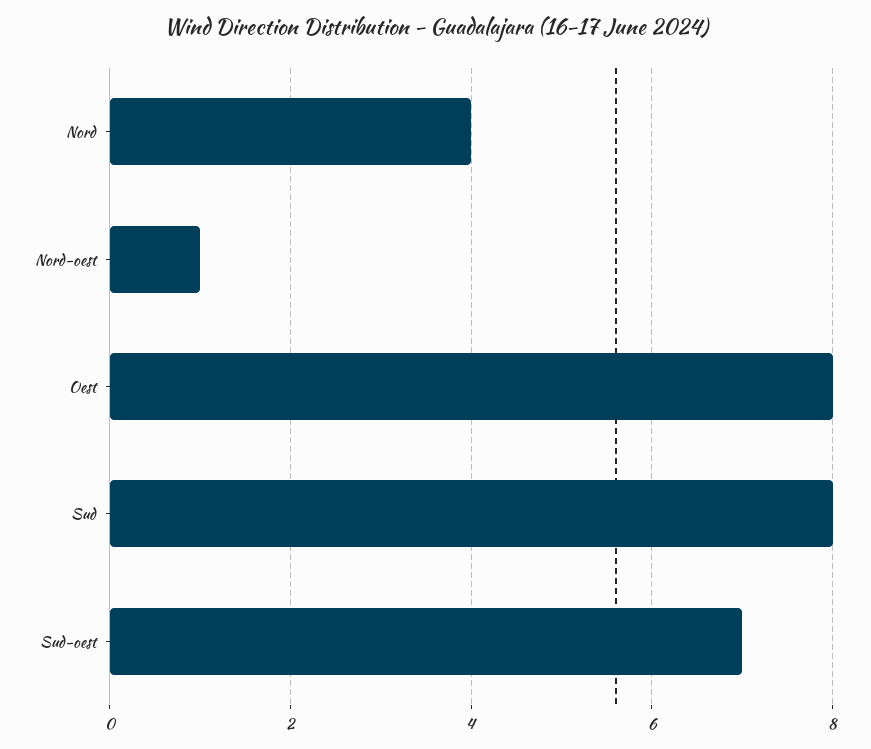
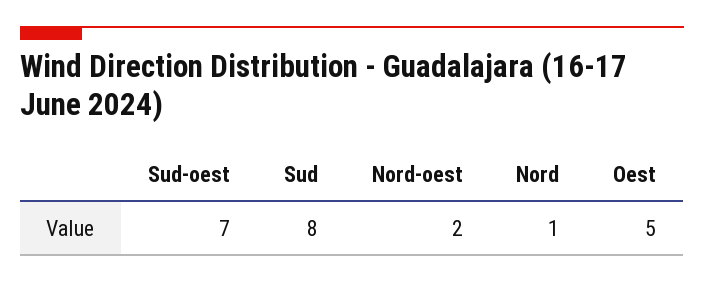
  {
-   "Nord": 4,
+   "Nord": 1,
-   "Nord-oest": 1,
+   "Nord-oest": 2,
-   "Oest": 8,
+   "Oest": 5,
    "Sud": 8,
    "Sud-oest": 7
  }

